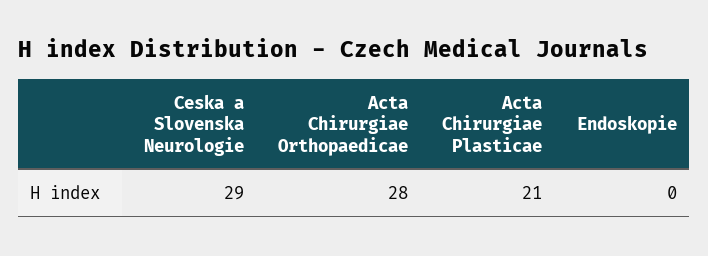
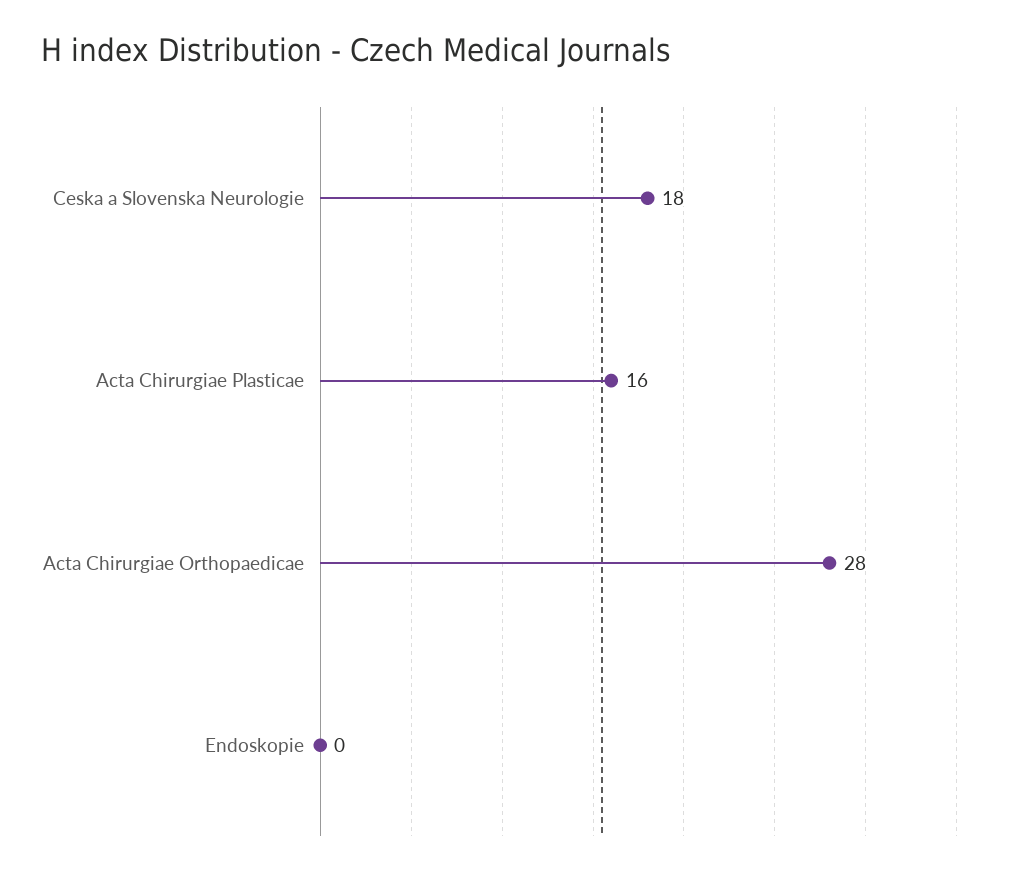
  {
-   "Ceska a Slovenska Neurologie": 29,
+   "Ceska a Slovenska Neurologie": 18,
    "Acta Chirurgiae Orthopaedicae": 28,
-   "Acta Chirurgiae Plasticae": 21,
+   "Acta Chirurgiae Plasticae": 16,
    "Endoskopie": 0
  }

